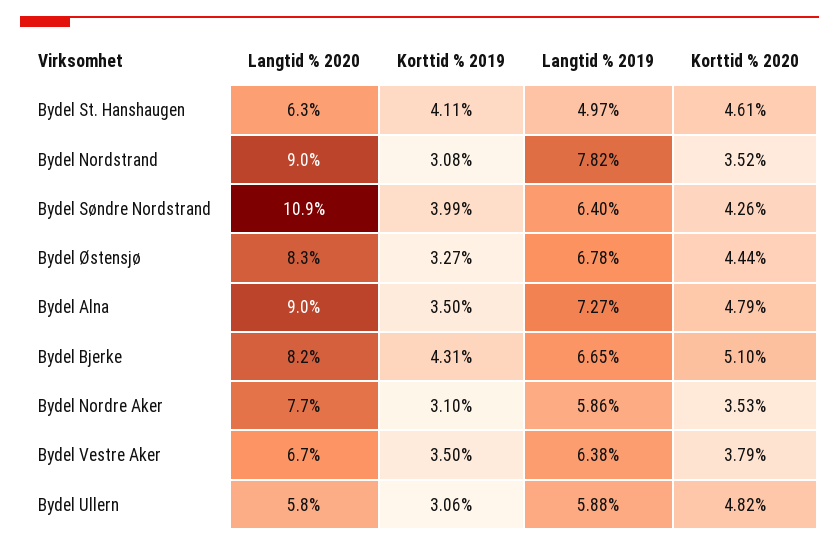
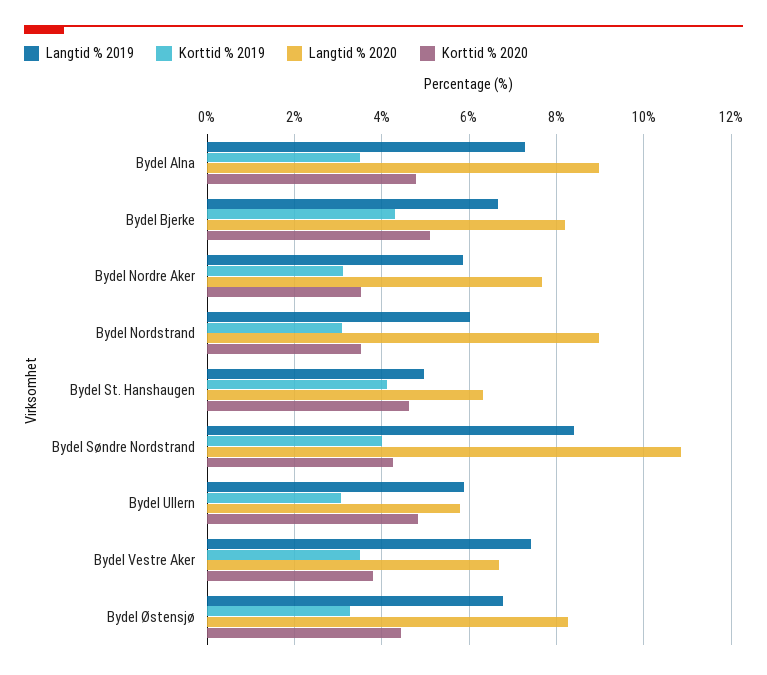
  {
    "Langtid % 2020": {
      "Bydel St. Hanshaugen": 6.3,
      "Bydel Nordstrand": 9,
      "Bydel Søndre Nordstrand": 10.9,
      "Bydel Østensjø": 8.3,
      "Bydel Alna": 9,
      "Bydel Bjerke": 8.2,
      "Bydel Nordre Aker": 7.7,
      "Bydel Vestre Aker": 6.7,
      "Bydel Ullern": 5.8
    },
    "Korttid % 2019": {
      "Bydel St. Hanshaugen": 4.11,
      "Bydel Nordstrand": 3.08,
      "Bydel Søndre Nordstrand": 3.99,
      "Bydel Østensjø": 3.27,
      "Bydel Alna": 3.5,
      "Bydel Bjerke": 4.31,
      "Bydel Nordre Aker": 3.1,
      "Bydel Vestre Aker": 3.5,
      "Bydel Ullern": 3.06
    },
    "Langtid % 2019": {
      "Bydel St. Hanshaugen": 4.97,
-     "Bydel Nordstrand": 7.82,
+     "Bydel Nordstrand": 6,
-     "Bydel Søndre Nordstrand": 6.4,
+     "Bydel Søndre Nordstrand": 8.4,
      "Bydel Østensjø": 6.78,
      "Bydel Alna": 7.27,
      "Bydel Bjerke": 6.65,
      "Bydel Nordre Aker": 5.86,
-     "Bydel Vestre Aker": 6.38,
+     "Bydel Vestre Aker": 7.4,
      "Bydel Ullern": 5.88
    },
    "Korttid % 2020": {
      "Bydel St. Hanshaugen": 4.61,
      "Bydel Nordstrand": 3.52,
      "Bydel Søndre Nordstrand": 4.26,
      "Bydel Østensjø": 4.44,
      "Bydel Alna": 4.79,
      "Bydel Bjerke": 5.1,
      "Bydel Nordre Aker": 3.53,
      "Bydel Vestre Aker": 3.79,
      "Bydel Ullern": 4.82
    }
  }

